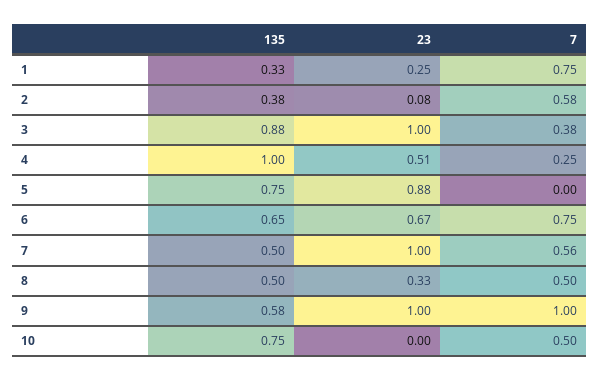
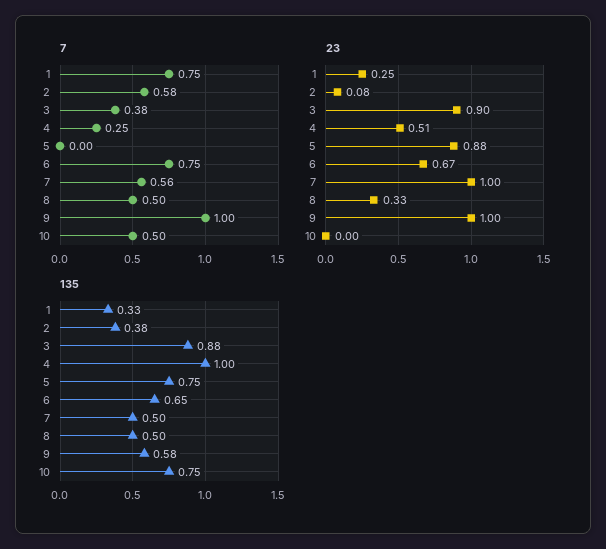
  {
    "135": {
      "1": 0.33,
      "2": 0.38,
      "3": 0.88,
      "4": 1,
      "5": 0.75,
      "6": 0.65,
      "7": 0.5,
      "8": 0.5,
      "9": 0.58,
      "10": 0.75
    },
    "23": {
      "1": 0.25,
      "2": 0.08,
-     "3": 1,
+     "3": 0.9,
      "4": 0.51,
      "5": 0.88,
      "6": 0.67,
      "7": 1,
      "8": 0.33,
      "9": 1,
      "10": 0
    },
    "7": {
      "1": 0.75,
      "2": 0.58,
      "3": 0.38,
      "4": 0.25,
      "5": 0,
      "6": 0.75,
      "7": 0.56,
      "8": 0.5,
      "9": 1,
      "10": 0.5
    }
  }

